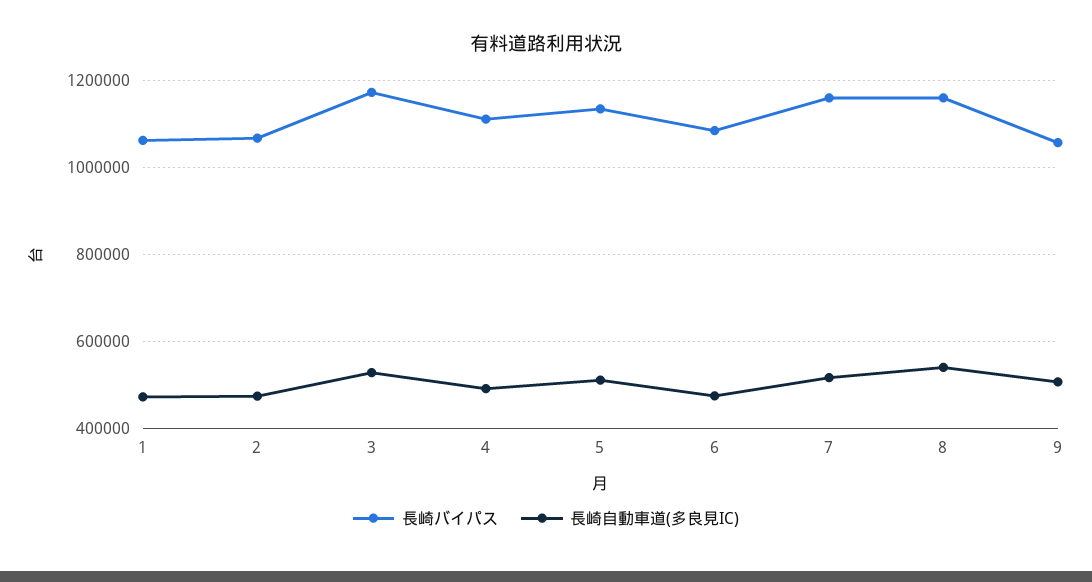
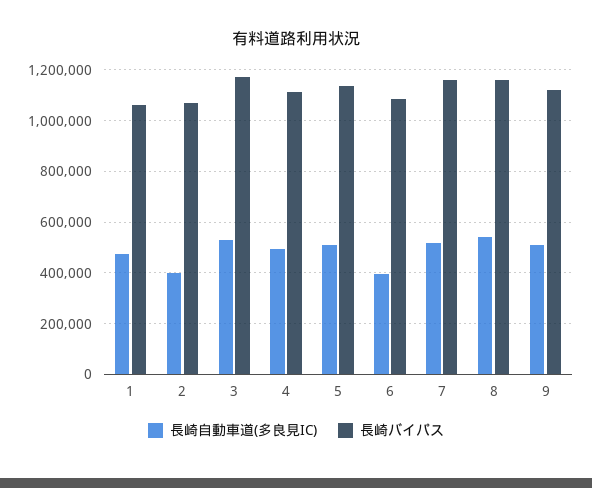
  {
    "長崎バイパス": {
      "1": 1060000,
      "2": 1060000,
      "3": 1180000,
      "4": 1120000,
      "5": 1140000,
      "6": 1080000,
      "7": 1160000,
      "8": 1160000,
-     "9": 1060000
+     "9": 1125000
    },
    "長崎自動車道(多良見IC)": {
      "1": 480000,
-     "2": 480000,
+     "2": 400000,
      "3": 520000,
      "4": 500000,
      "5": 520000,
-     "6": 480000,
+     "6": 400000,
      "7": 520000,
      "8": 540000,
      "9": 500000
    }
  }

